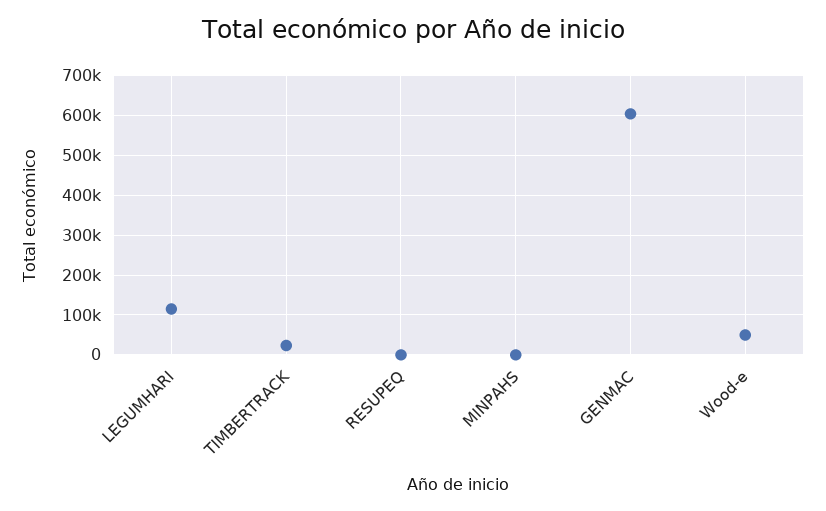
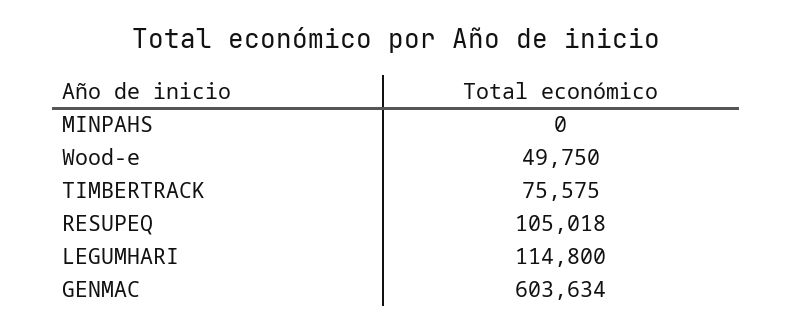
  {
    "LEGUMHARI": 114800,
-   "TIMBERTRACK": 20000,
+   "TIMBERTRACK": 75575,
-   "RESUPEQ": 0,
+   "RESUPEQ": 105018,
    "MINPAHS": 0,
    "GENMAC": 603634,
    "Wood-e": 49750
  }

